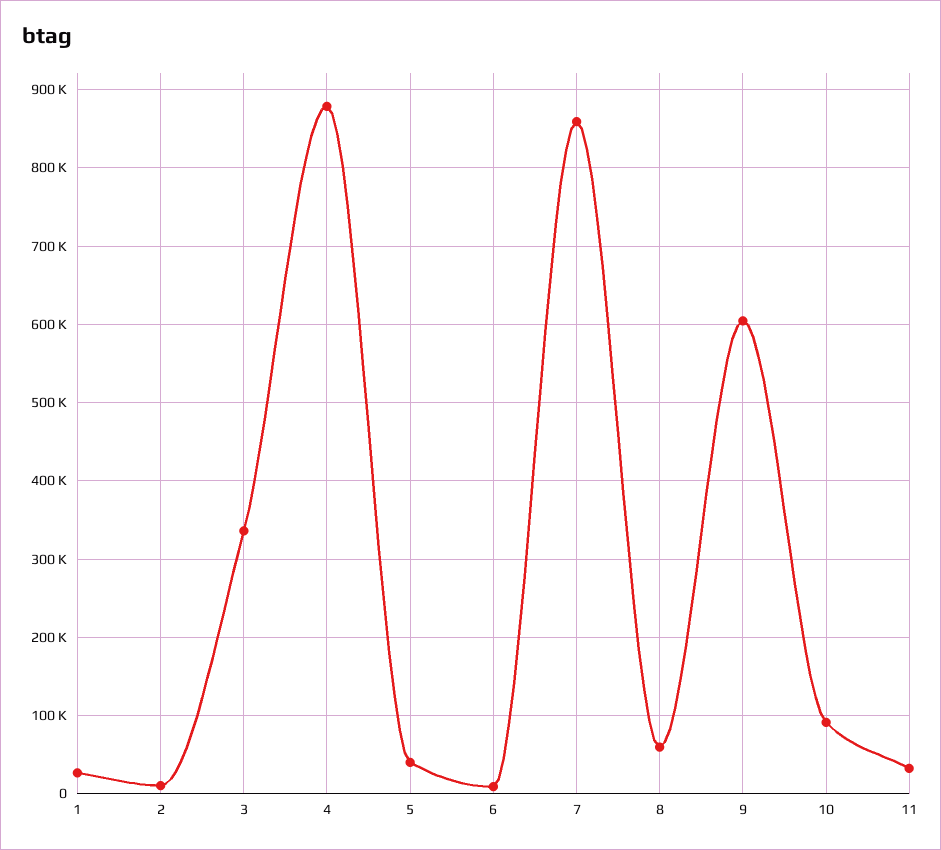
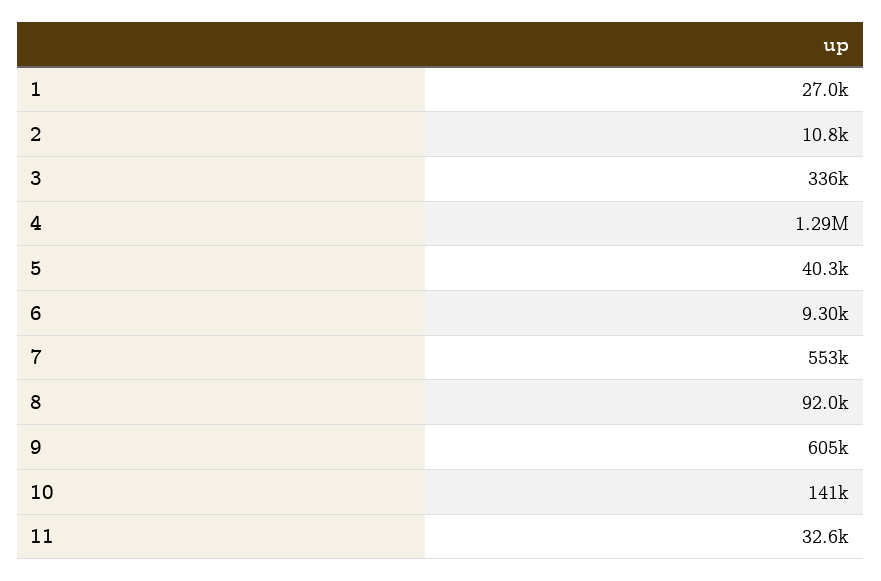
  {
    "1": 27000,
    "2": 10800,
    "3": 336000,
-   "4": 880000,
+   "4": 1290000,
    "5": 40300,
    "6": 9300,
-   "7": 860000,
+   "7": 553000,
-   "8": 60000,
+   "8": 92000,
    "9": 605000,
-   "10": 90000,
+   "10": 141000,
    "11": 32600
  }

